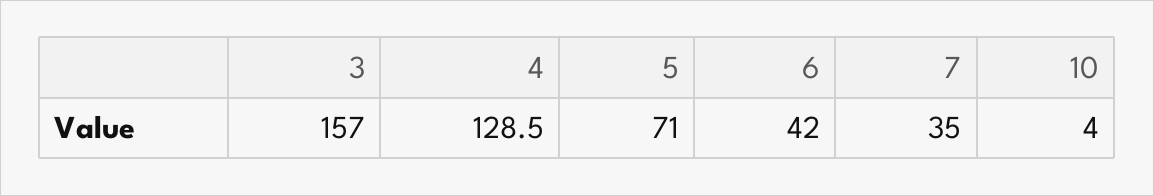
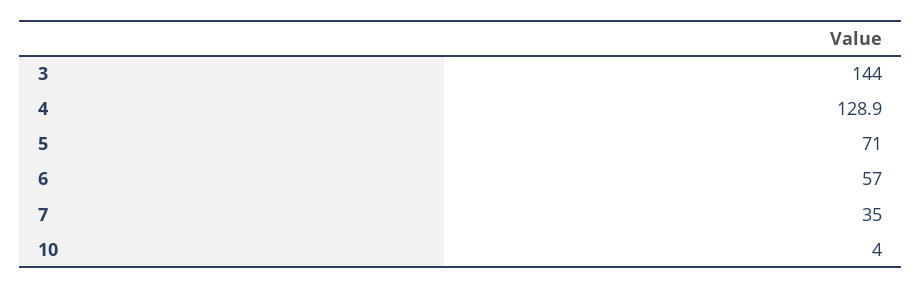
  {
-   "3": 157,
+   "3": 144,
-   "4": 128.5,
+   "4": 128.9,
    "5": 71,
-   "6": 42,
+   "6": 57,
    "7": 35,
    "10": 4
  }

